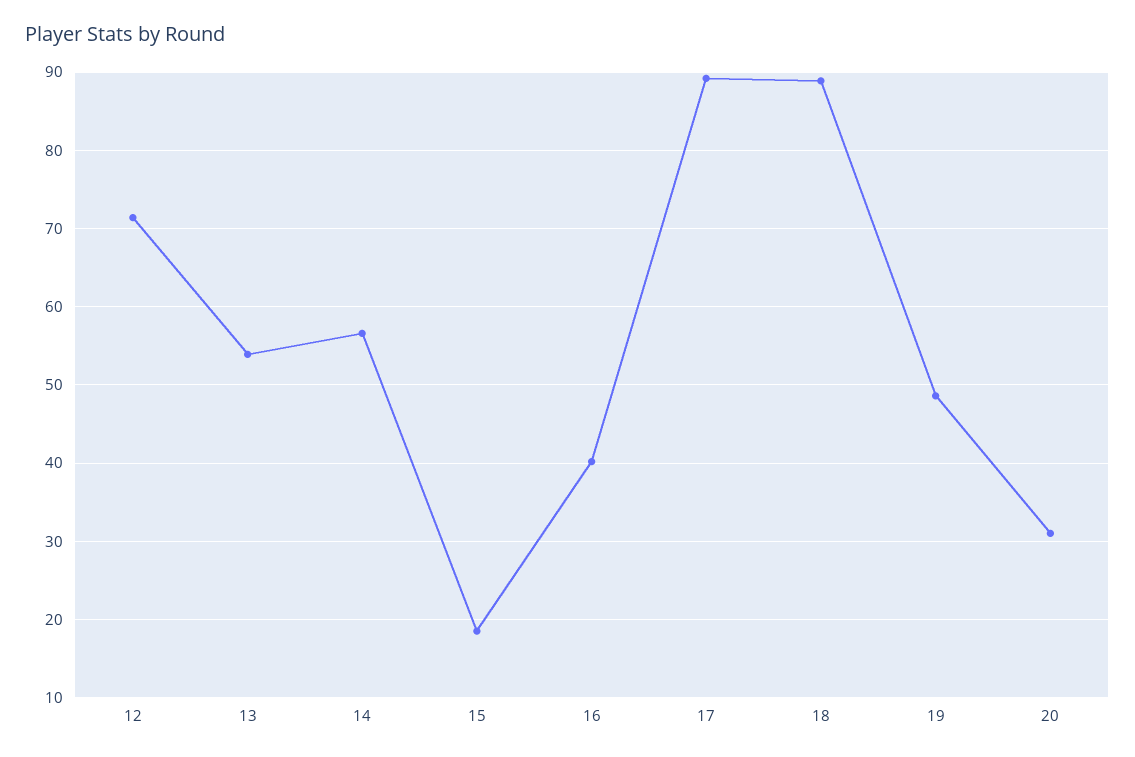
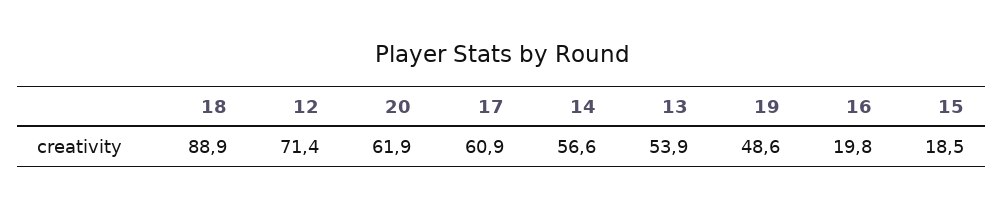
  {
    "12": 71.4,
    "13": 53.9,
    "14": 56.6,
    "15": 18.5,
-   "16": 40,
+   "16": 19.8,
-   "17": 89,
+   "17": 60.9,
    "18": 88.9,
    "19": 48.6,
-   "20": 31
+   "20": 61.9
  }

